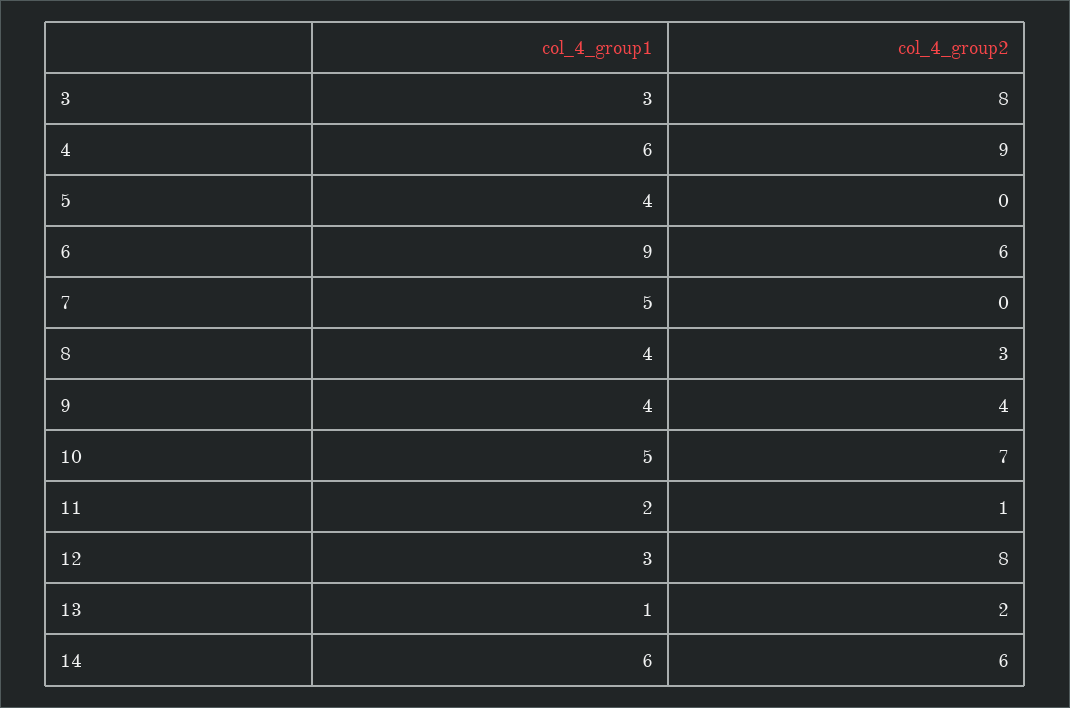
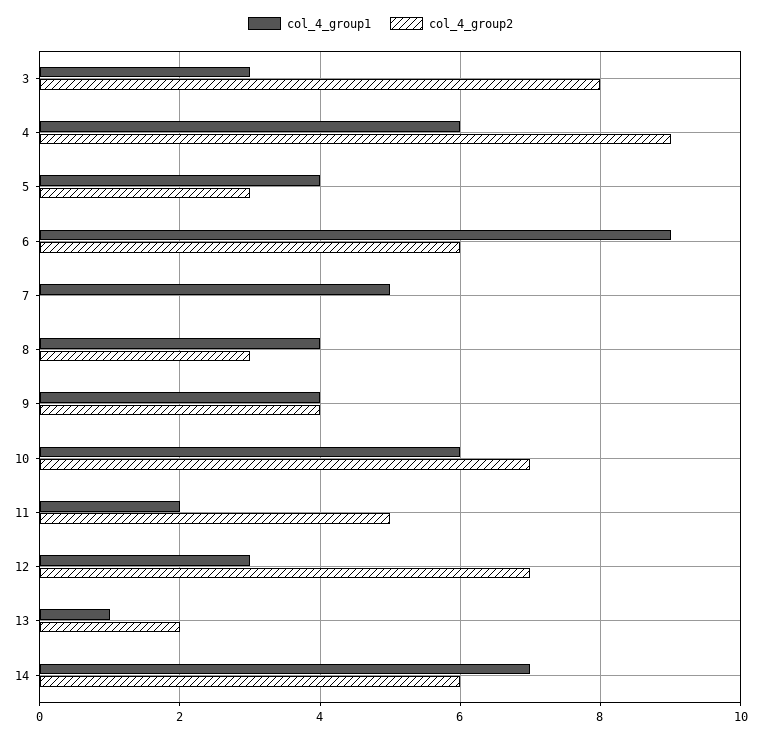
  {
    "col_4_group1": {
      "3": 3,
      "4": 6,
      "5": 4,
      "6": 9,
      "7": 5,
      "8": 4,
      "9": 4,
-     "10": 5,
+     "10": 6,
      "11": 2,
      "12": 3,
      "13": 1,
-     "14": 6
+     "14": 7
    },
    "col_4_group2": {
      "3": 8,
      "4": 9,
-     "5": 0,
+     "5": 3,
      "6": 6,
      "7": 0,
      "8": 3,
      "9": 4,
      "10": 7,
-     "11": 1,
+     "11": 5,
-     "12": 8,
+     "12": 7,
      "13": 2,
      "14": 6
    }
  }

